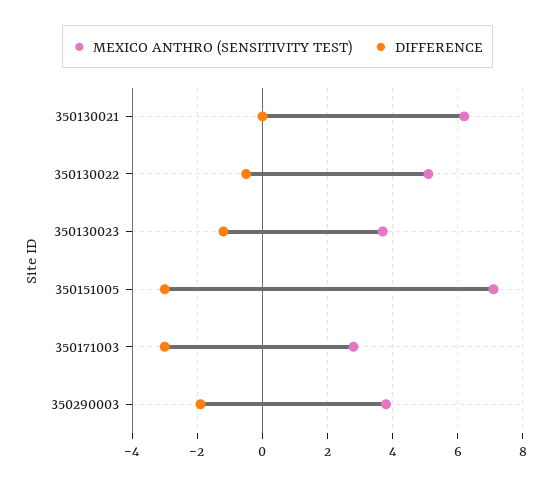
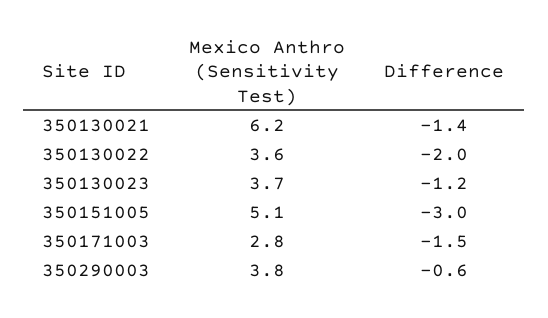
  {
    "MEXICO ANTHRO (SENSITIVITY TEST)": {
      "350130021": 6.2,
-     "350130022": 5,
+     "350130022": 3.6,
      "350130023": 3.7,
-     "350151005": 7,
+     "350151005": 5.1,
      "350171003": 2.8,
      "350290003": 3.8
    },
    "DIFFERENCE": {
-     "350130021": 0,
+     "350130021": -1.4,
-     "350130022": -0.5,
+     "350130022": -2,
      "350130023": -1.2,
      "350151005": -3,
-     "350171003": -3,
+     "350171003": -1.5,
-     "350290003": -2
+     "350290003": -0.6
    }
  }

